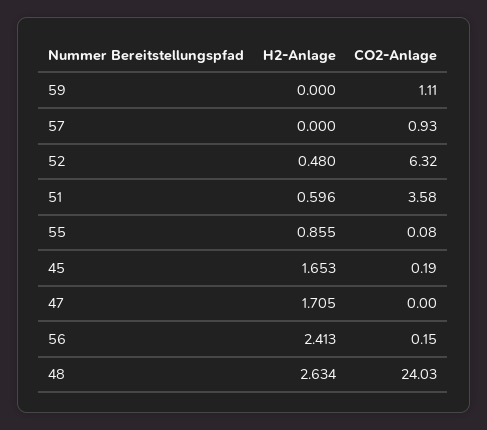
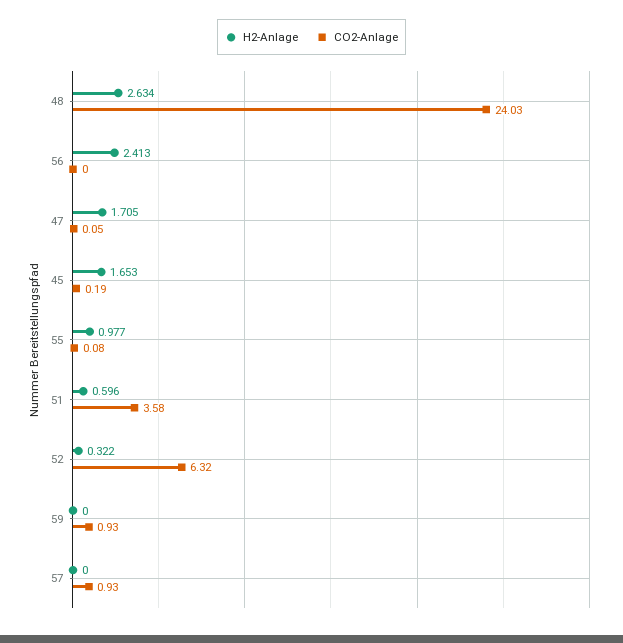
  {
    "H2-Anlage": {
      "59": 0,
      "57": 0,
-     "52": 0.48,
+     "52": 0.322,
      "51": 0.596,
-     "55": 0.855,
+     "55": 0.977,
      "45": 1.653,
      "47": 1.705,
      "56": 2.413,
      "48": 2.634
    },
    "CO2-Anlage": {
-     "59": 1.11,
+     "59": 0.93,
      "57": 0.93,
      "52": 6.32,
      "51": 3.58,
      "55": 0.08,
      "45": 0.19,
-     "47": 0,
+     "47": 0.05,
-     "56": 0.15,
+     "56": 0,
      "48": 24.03
    }
  }

